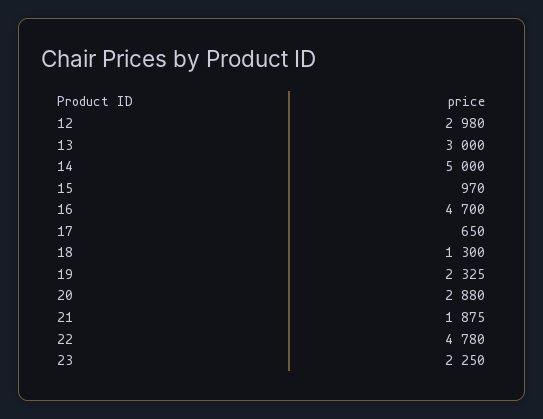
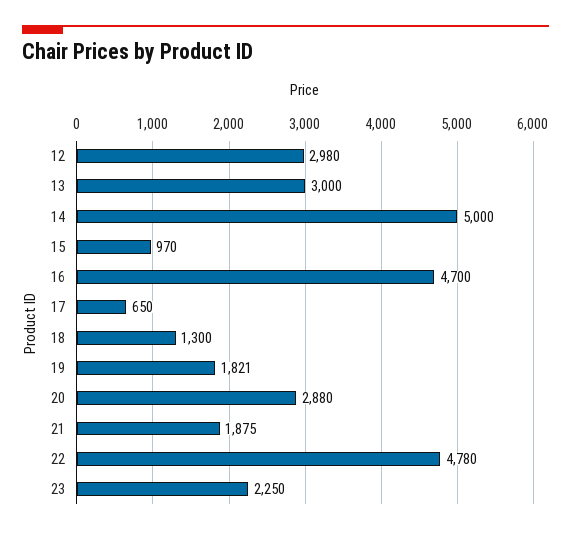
  {
    "12": 2980,
    "13": 3000,
    "14": 5000,
    "15": 970,
    "16": 4700,
    "17": 650,
    "18": 1300,
-   "19": 2325,
+   "19": 1821,
    "20": 2880,
    "21": 1875,
    "22": 4780,
    "23": 2250
  }

